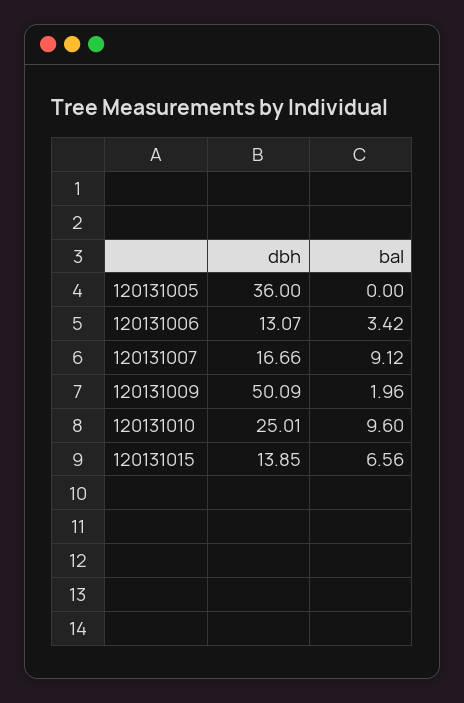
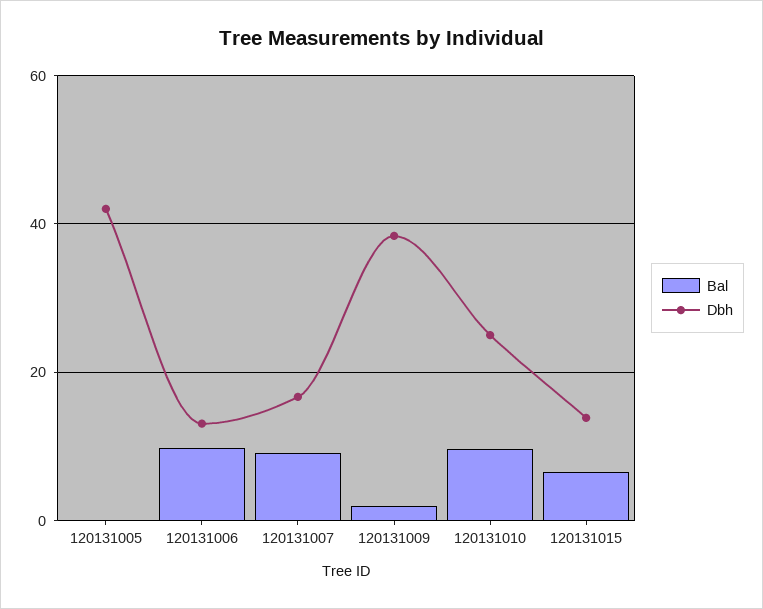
  {
    "dbh": {
-     "120131005": 36,
+     "120131005": 42,
      "120131006": 13.07,
      "120131007": 16.66,
-     "120131009": 50.09,
+     "120131009": 38,
      "120131010": 25.01,
      "120131015": 13.85
    },
    "bal": {
      "120131005": 0,
-     "120131006": 3.42,
+     "120131006": 10,
      "120131007": 9.12,
      "120131009": 1.96,
      "120131010": 9.6,
      "120131015": 6.56
    }
  }

